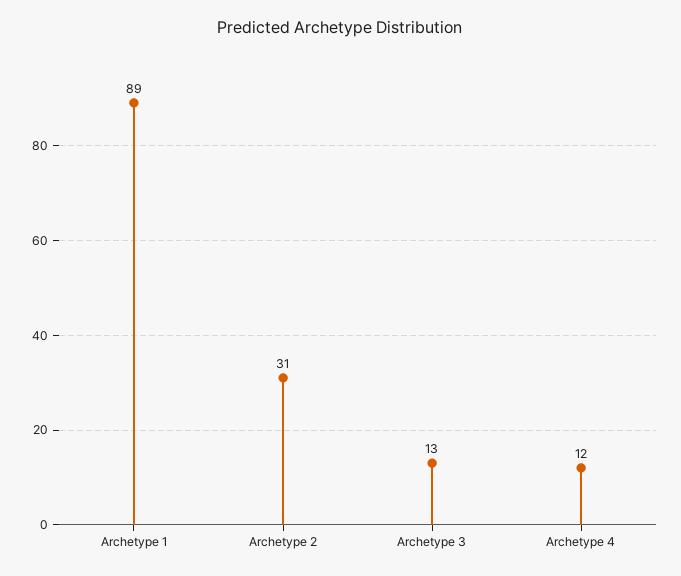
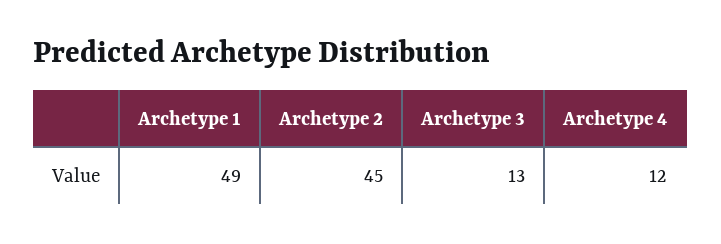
  {
-   "Archetype 1": 89,
+   "Archetype 1": 49,
-   "Archetype 2": 31,
+   "Archetype 2": 45,
    "Archetype 3": 13,
    "Archetype 4": 12
  }

